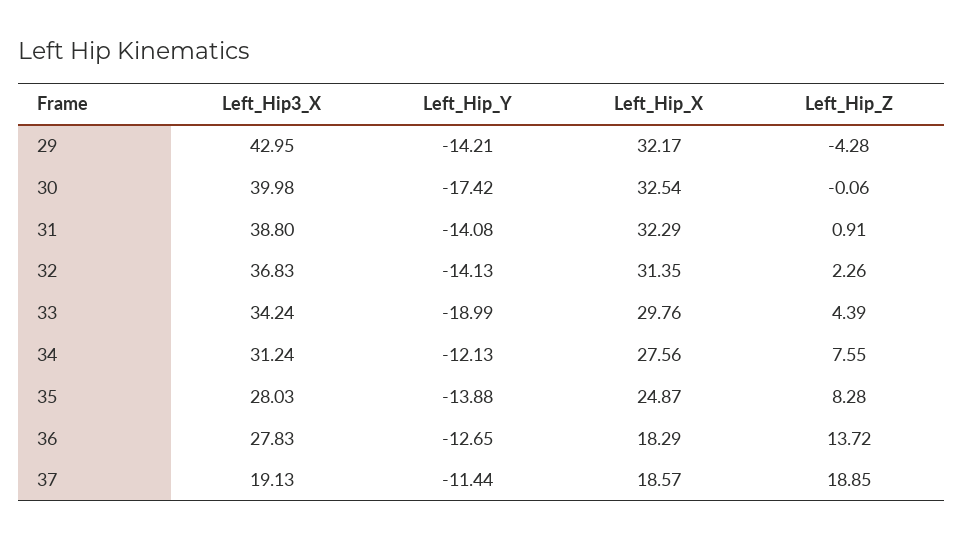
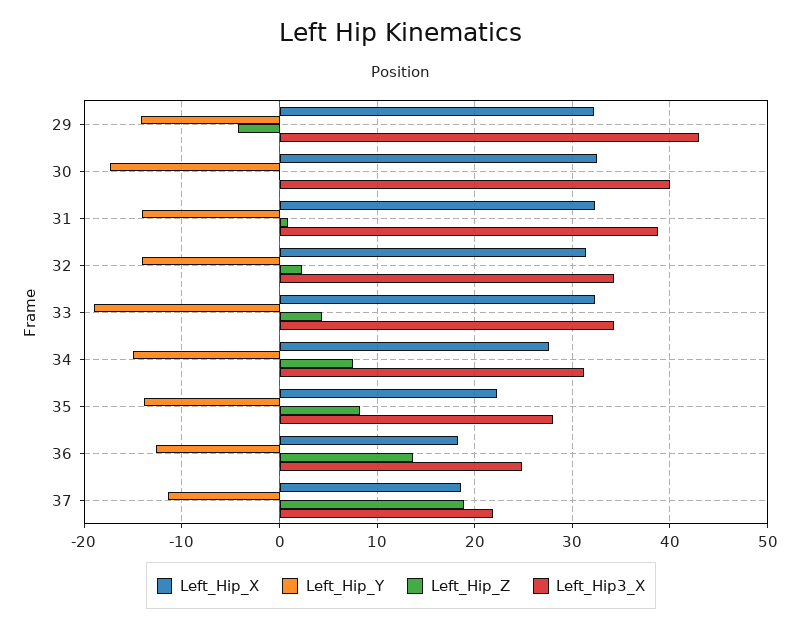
  {
    "Left_Hip3_X": {
      "29": 42.95,
      "30": 39.98,
      "31": 38.8,
-     "32": 36.83,
+     "32": 34,
      "33": 34.24,
      "34": 31.24,
      "35": 28.03,
-     "36": 27.83,
+     "36": 25,
-     "37": 19.13
+     "37": 22
    },
    "Left_Hip_Y": {
      "29": -14.21,
      "30": -17.42,
      "31": -14.08,
      "32": -14.13,
      "33": -18.99,
-     "34": -12.13,
+     "34": -15,
      "35": -13.88,
      "36": -12.65,
      "37": -11.44
    },
    "Left_Hip_X": {
      "29": 32.17,
      "30": 32.54,
      "31": 32.29,
      "32": 31.35,
-     "33": 29.76,
+     "33": 32,
      "34": 27.56,
-     "35": 24.87,
+     "35": 22,
      "36": 18.29,
      "37": 18.57
    },
    "Left_Hip_Z": {
      "29": -4.28,
      "30": -0.06,
      "31": 0.91,
      "32": 2.26,
      "33": 4.39,
      "34": 7.55,
      "35": 8.28,
      "36": 13.72,
      "37": 18.85
    }
  }

